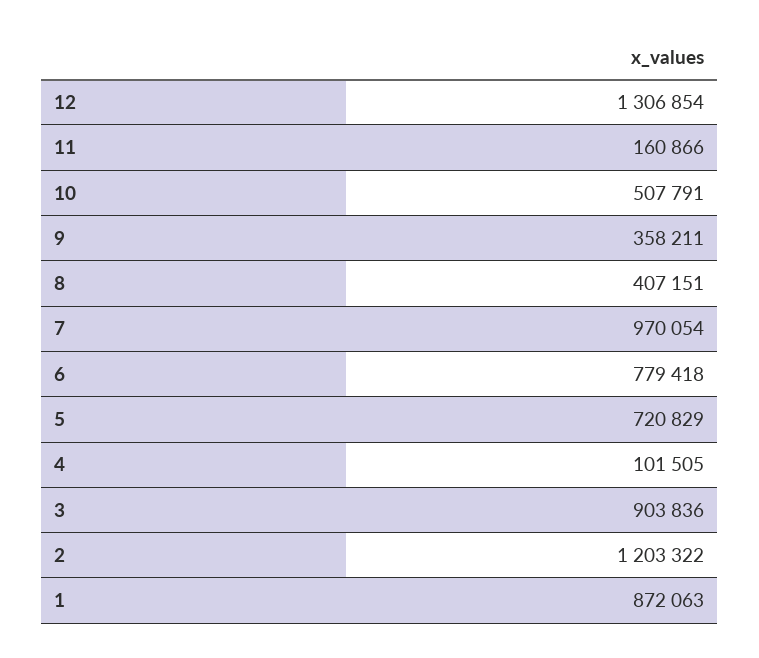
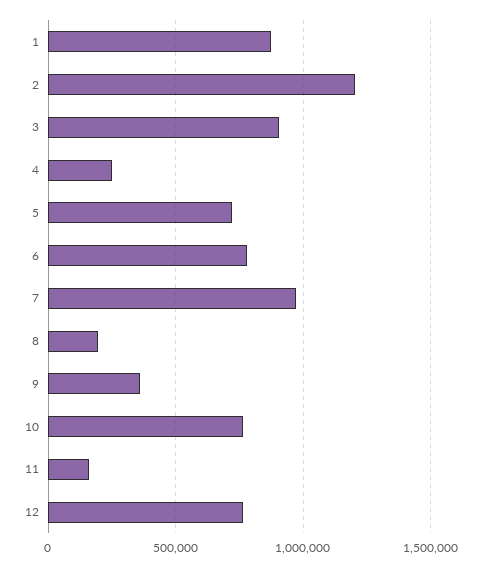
  {
-   "12": 1306854,
+   "12": 750000,
    "11": 160866,
-   "10": 507791,
+   "10": 750000,
    "9": 358211,
-   "8": 407151,
+   "8": 200000,
    "7": 970054,
    "6": 779418,
    "5": 720829,
-   "4": 101505,
+   "4": 250000,
    "3": 903836,
    "2": 1203322,
    "1": 872063
  }

